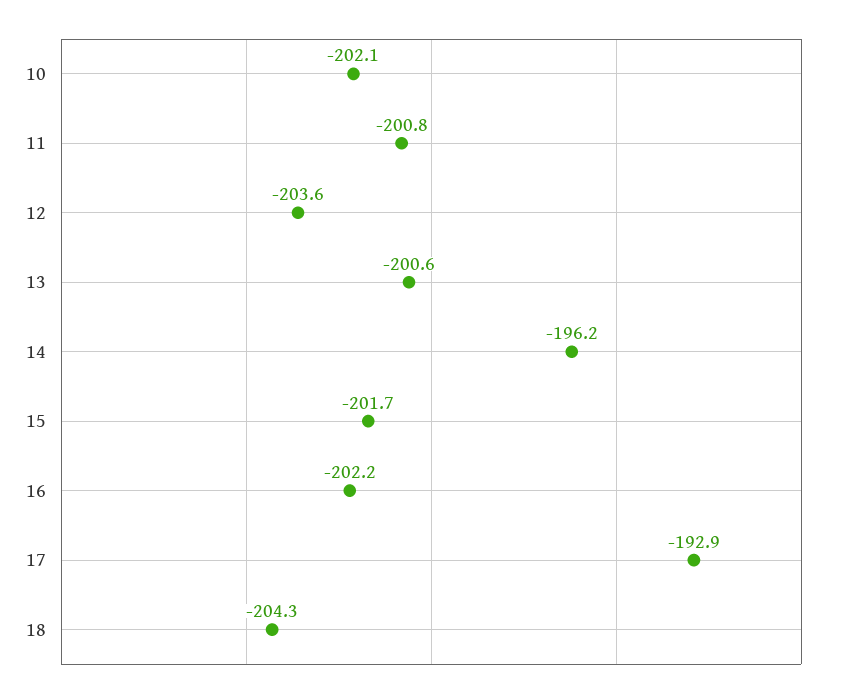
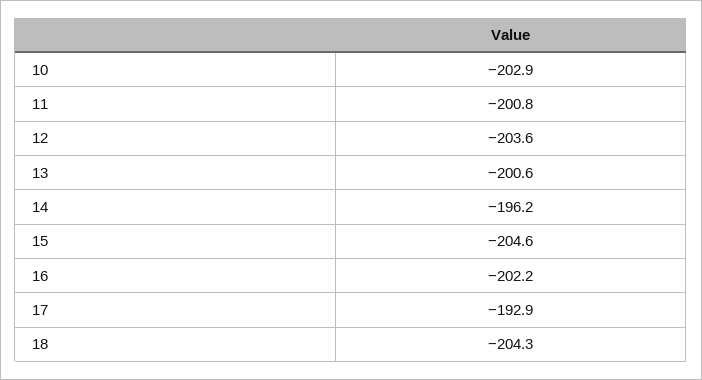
  {
-   "10": -202.1,
+   "10": -202.9,
    "11": -200.8,
    "12": -203.6,
    "13": -200.6,
    "14": -196.2,
-   "15": -201.7,
+   "15": -204.6,
    "16": -202.2,
    "17": -192.9,
    "18": -204.3
  }

